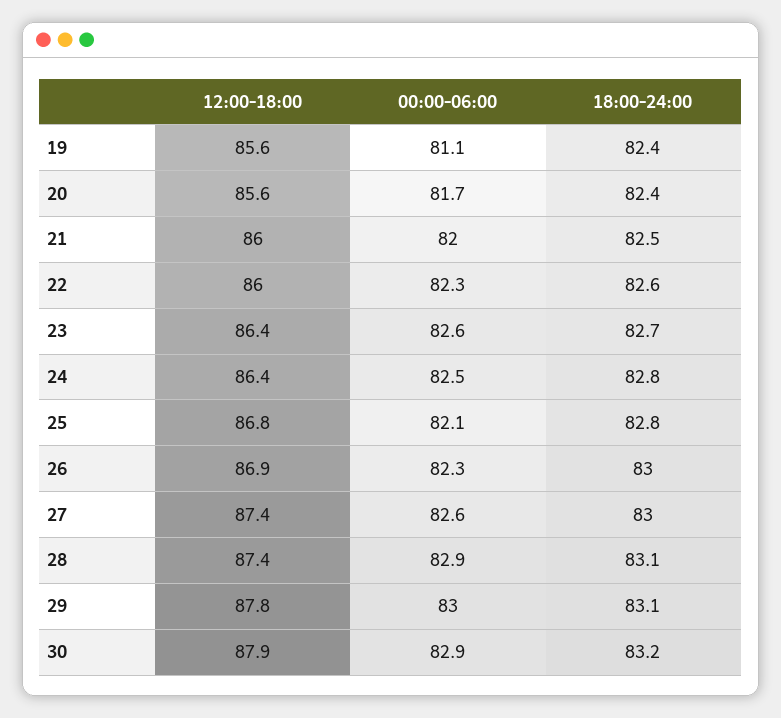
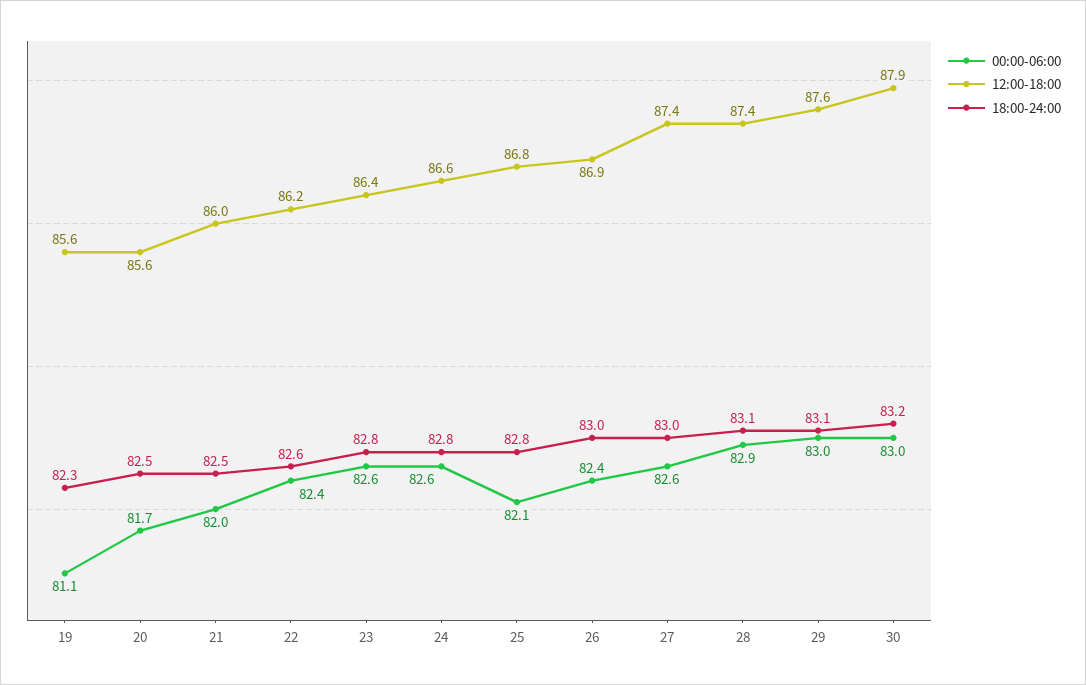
  {
    "12:00-18:00": {
      "19": 85.6,
      "20": 85.6,
      "21": 86,
-     "22": 86,
+     "22": 86.2,
      "23": 86.4,
-     "24": 86.4,
+     "24": 86.6,
      "25": 86.8,
      "26": 86.9,
      "27": 87.4,
      "28": 87.4,
-     "29": 87.8,
+     "29": 87.6,
      "30": 87.9
    },
    "00:00-06:00": {
      "19": 81.1,
      "20": 81.7,
      "21": 82,
-     "22": 82.3,
+     "22": 82.4,
      "23": 82.6,
-     "24": 82.5,
+     "24": 82.6,
      "25": 82.1,
-     "26": 82.3,
+     "26": 82.4,
      "27": 82.6,
      "28": 82.9,
      "29": 83,
-     "30": 82.9
+     "30": 83
    },
    "18:00-24:00": {
-     "19": 82.4,
+     "19": 82.3,
-     "20": 82.4,
+     "20": 82.5,
      "21": 82.5,
      "22": 82.6,
-     "23": 82.7,
+     "23": 82.8,
      "24": 82.8,
      "25": 82.8,
      "26": 83,
      "27": 83,
      "28": 83.1,
      "29": 83.1,
      "30": 83.2
    }
  }

